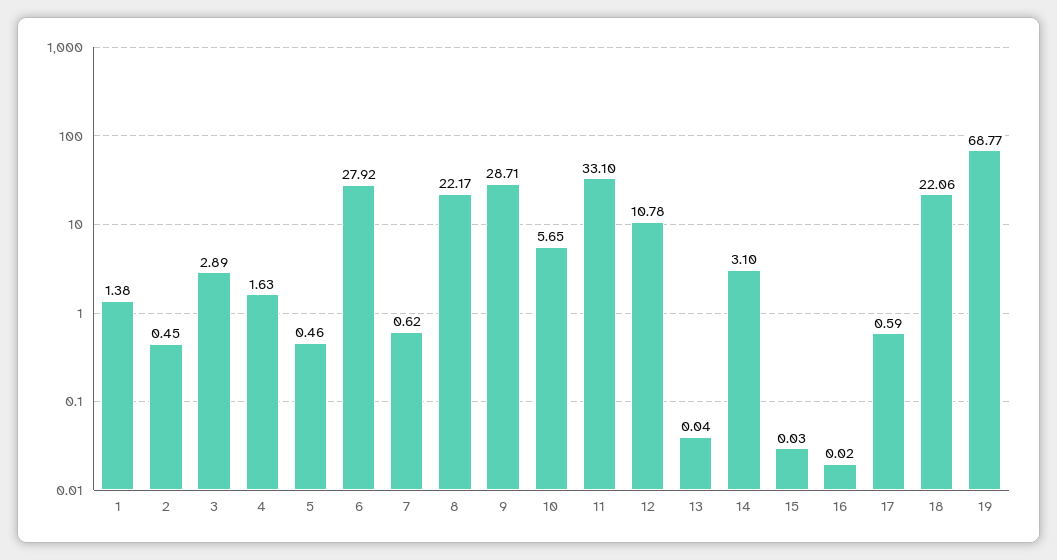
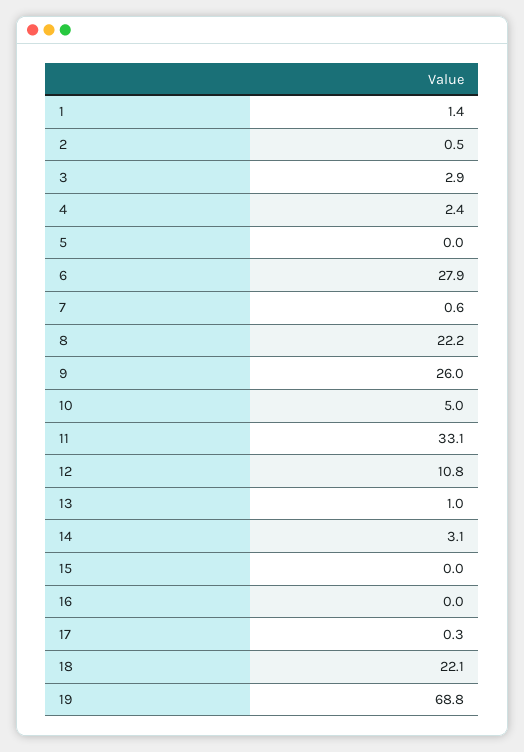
  {
    "1": 1.38,
    "2": 0.45,
    "3": 2.89,
-   "4": 1.63,
+   "4": 2.4,
-   "5": 0.46,
+   "5": 0,
    "6": 27.92,
    "7": 0.62,
    "8": 22.17,
-   "9": 28.71,
+   "9": 26,
-   "10": 5.65,
+   "10": 5,
    "11": 33.1,
    "12": 10.78,
-   "13": 0.04,
+   "13": 1,
    "14": 3.1,
    "15": 0.03,
    "16": 0.02,
-   "17": 0.59,
+   "17": 0.3,
    "18": 22.06,
    "19": 68.77
  }

